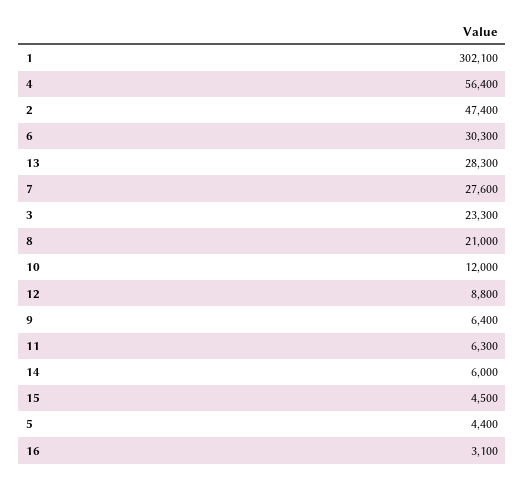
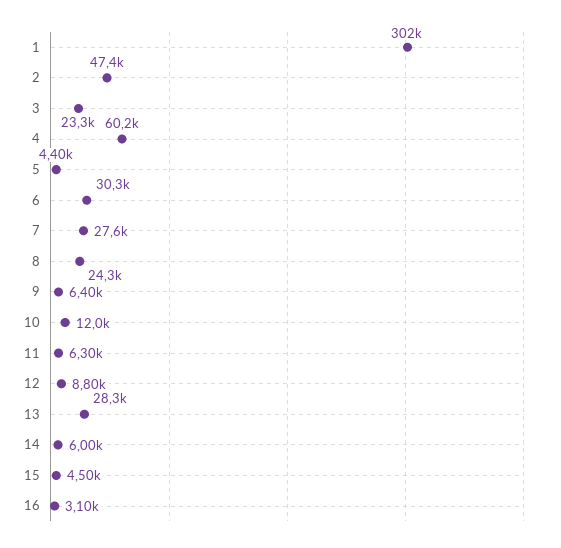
  {
    "1": 302100,
-   "4": 56400,
+   "4": 60200,
    "2": 47400,
    "6": 30300,
    "13": 28300,
    "7": 27600,
    "3": 23300,
-   "8": 21000,
+   "8": 24300,
    "10": 12000,
    "12": 8800,
    "9": 6400,
    "11": 6300,
    "14": 6000,
    "15": 4500,
    "5": 4400,
    "16": 3100
  }

